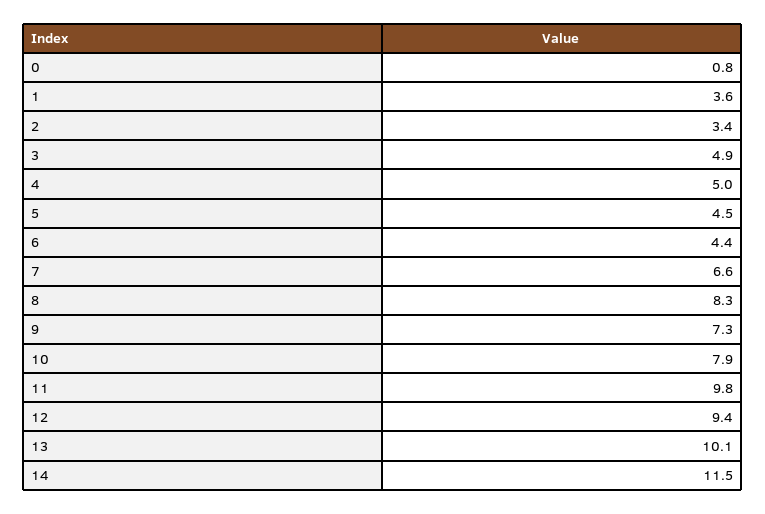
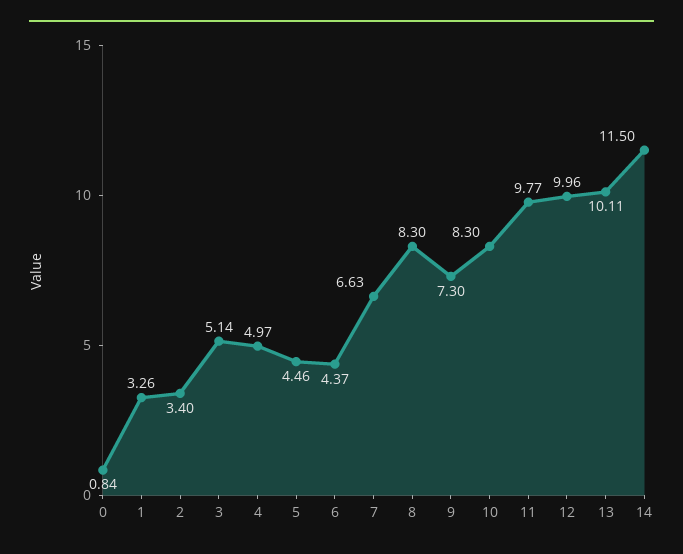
  {
    "0": 0.84,
-   "1": 3.6,
+   "1": 3.26,
    "2": 3.4,
-   "3": 4.9,
+   "3": 5.14,
    "4": 4.97,
    "5": 4.46,
    "6": 4.37,
    "7": 6.63,
    "8": 8.3,
    "9": 7.3,
-   "10": 7.9,
+   "10": 8.3,
    "11": 9.77,
-   "12": 9.4,
+   "12": 9.96,
    "13": 10.11,
    "14": 11.5
  }

